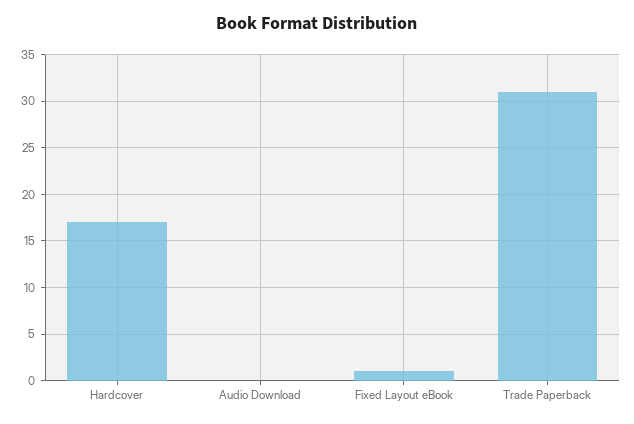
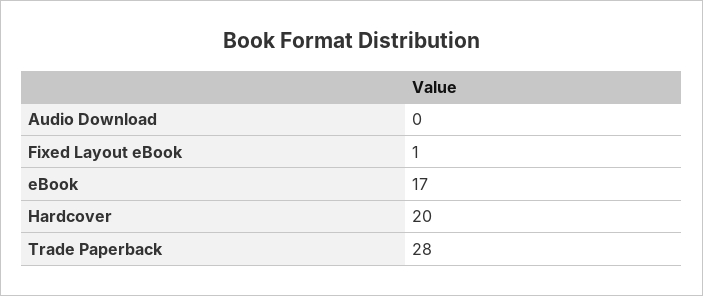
  {
-   "Hardcover": 17,
+   "Hardcover": 20,
    "Audio Download": 0,
    "Fixed Layout eBook": 1,
-   "Trade Paperback": 31
+   "Trade Paperback": 28,
+   "eBook": 17
  }

